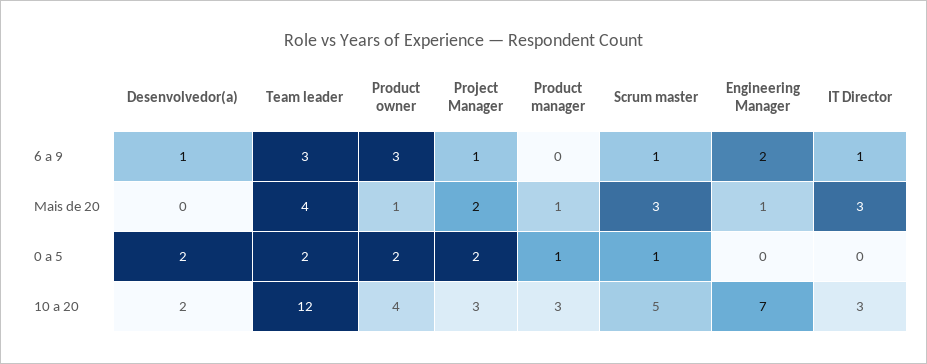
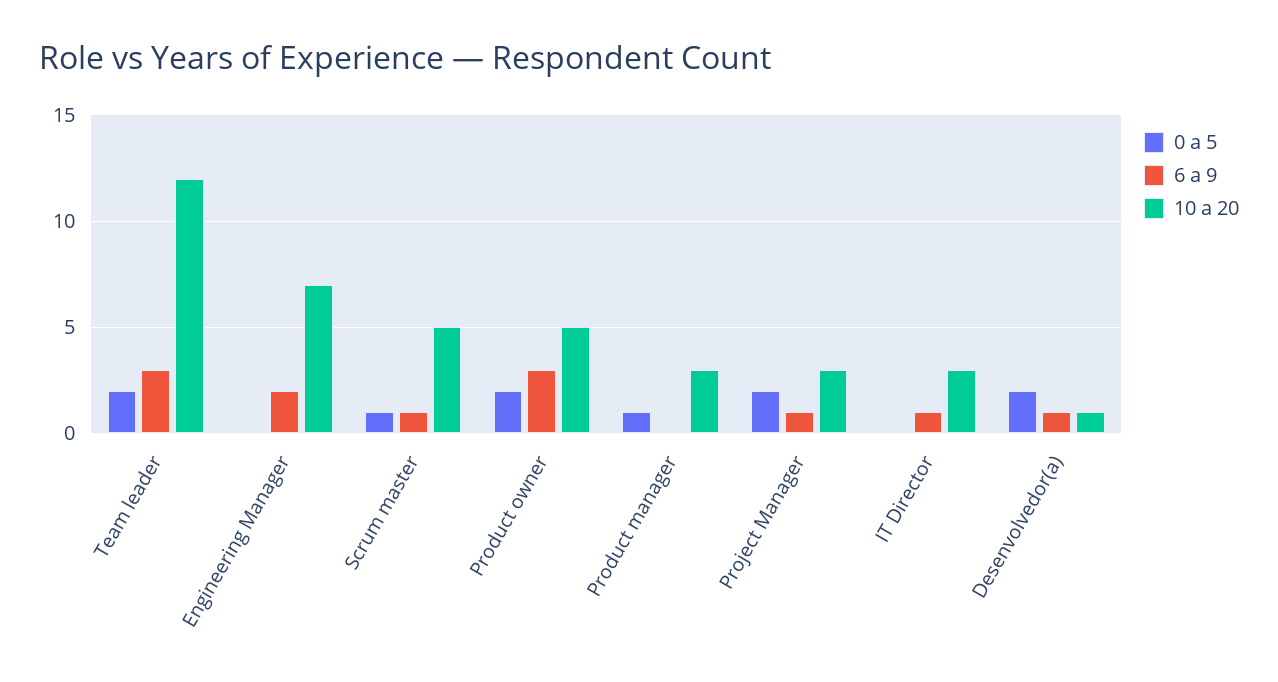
  {
    "6 a 9": {
      "Desenvolvedor(a)": 1,
      "Team leader": 3,
      "Product owner": 3,
      "Project Manager": 1,
      "Product manager": 0,
      "Scrum master": 1,
      "Engineering Manager": 2,
      "IT Director": 1
    },
-   "Mais de 20": {
-     "Desenvolvedor(a)": 0,
-     "Team leader": 4,
-     "Product owner": 1,
-     "Project Manager": 2,
-     "Product manager": 1,
-     "Scrum master": 3,
-     "Engineering Manager": 1,
-     "IT Director": 3
-   },
    "0 a 5": {
      "Desenvolvedor(a)": 2,
      "Team leader": 2,
      "Product owner": 2,
      "Project Manager": 2,
      "Product manager": 1,
      "Scrum master": 1,
      "Engineering Manager": 0,
      "IT Director": 0
    },
    "10 a 20": {
-     "Desenvolvedor(a)": 2,
+     "Desenvolvedor(a)": 1,
      "Team leader": 12,
-     "Product owner": 4,
+     "Product owner": 5,
      "Project Manager": 3,
      "Product manager": 3,
      "Scrum master": 5,
      "Engineering Manager": 7,
      "IT Director": 3
    }
  }

